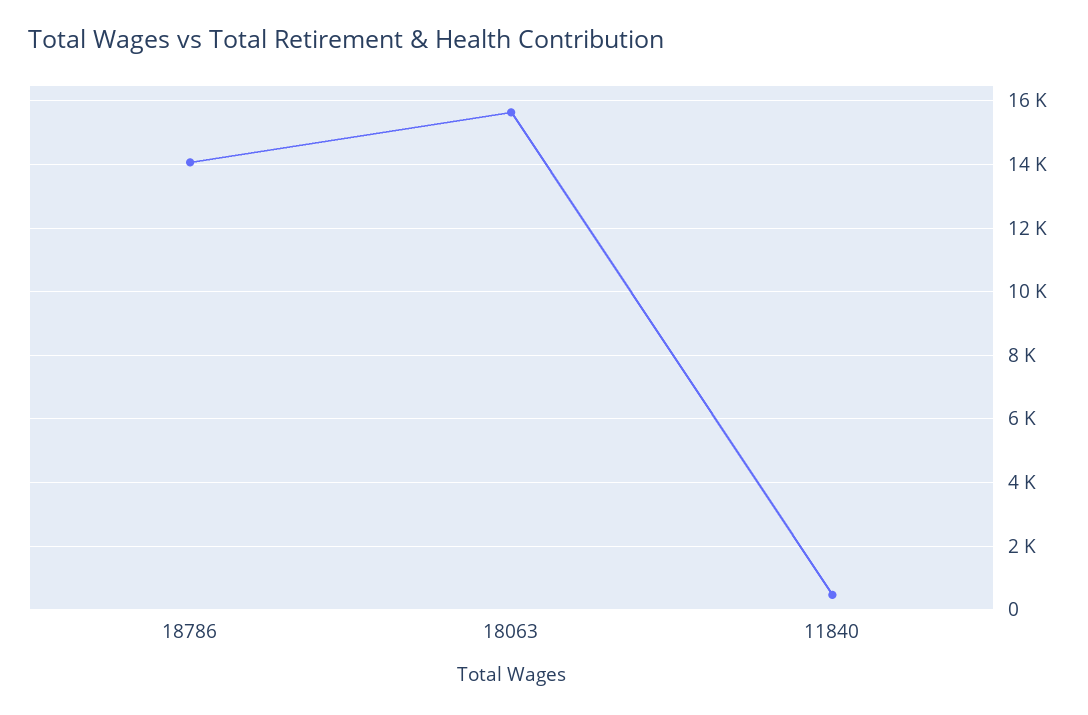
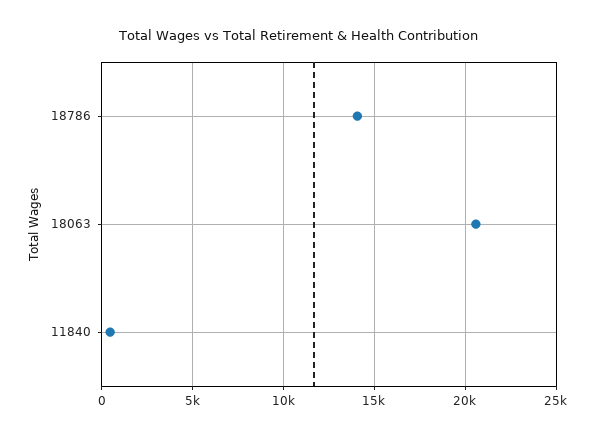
  {
    "18786": 14000,
-   "18063": 15600,
+   "18063": 20500,
    "11840": 400
  }

